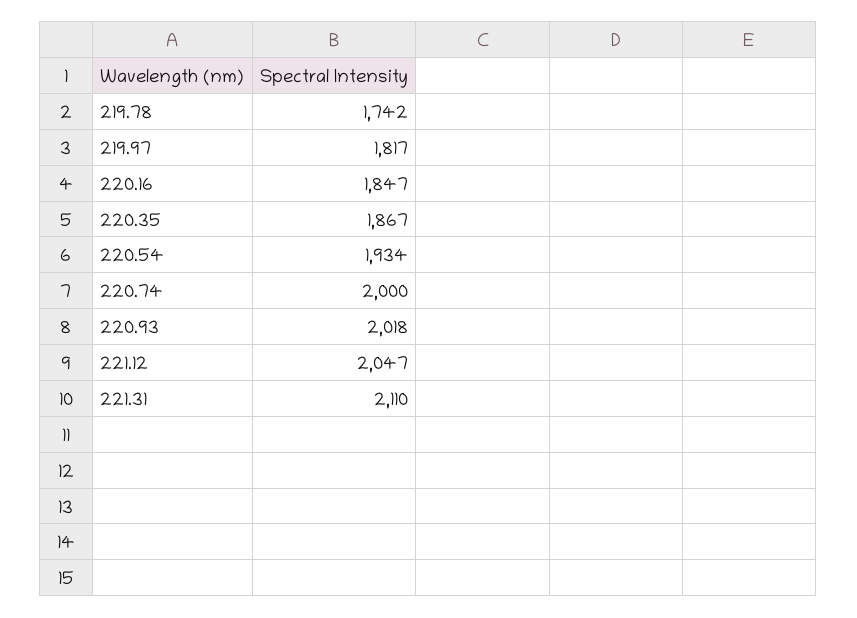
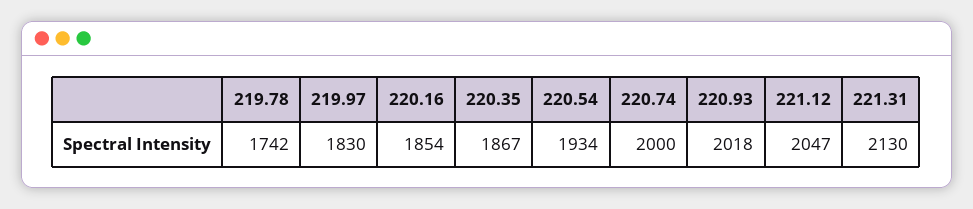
  {
    "219.78": 1742,
-   "219.97": 1817,
+   "219.97": 1830,
-   "220.16": 1847,
+   "220.16": 1854,
    "220.35": 1867,
    "220.54": 1934,
    "220.74": 2000,
    "220.93": 2018,
    "221.12": 2047,
-   "221.31": 2110
+   "221.31": 2130
  }

